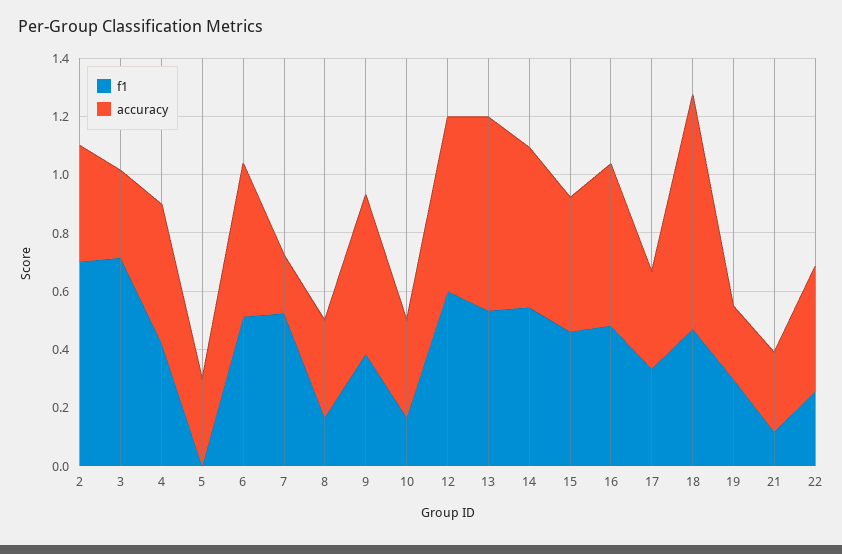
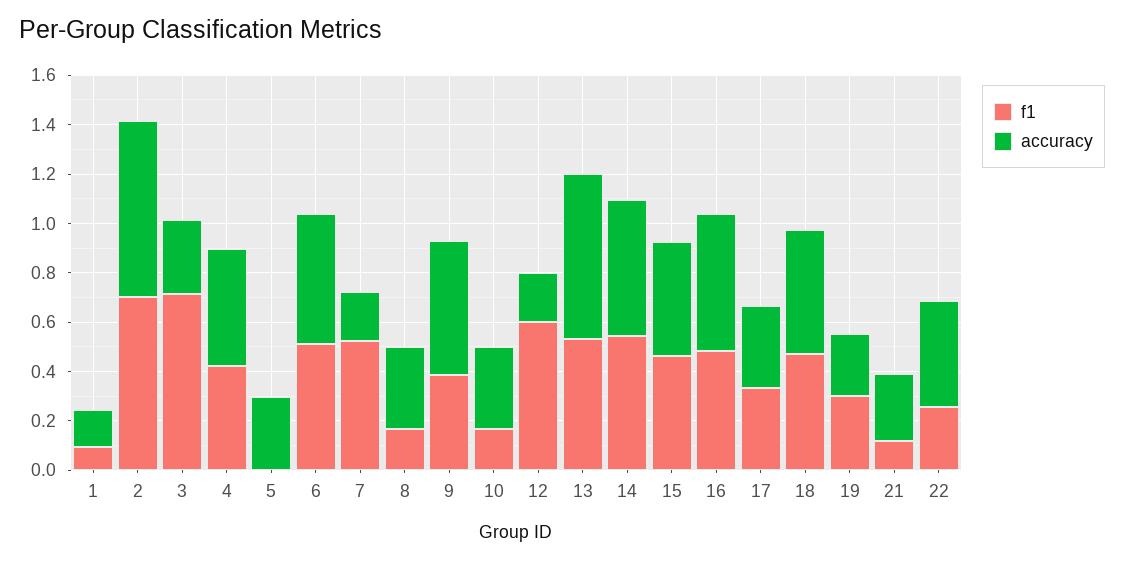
  {
    "f1": {
      "2": 0.7,
      "3": 0.7,
      "4": 0.4,
      "5": 0,
      "6": 0.5,
      "7": 0.5,
      "8": 0.15,
      "9": 0.4,
      "10": 0.15,
      "12": 0.6,
      "13": 0.55,
      "14": 0.55,
      "15": 0.45,
      "16": 0.5,
      "17": 0.35,
      "18": 0.45,
      "19": 0.3,
      "21": 0.1,
-     "22": 0.25
+     "22": 0.25,
+     "1": 0.1
    },
    "accuracy": {
-     "2": 0.4,
+     "2": 0.7,
      "3": 0.3,
      "4": 0.5,
      "5": 0.3,
      "6": 0.55,
      "7": 0.2,
      "8": 0.35,
      "9": 0.55,
      "10": 0.35,
-     "12": 0.6,
+     "12": 0.2,
      "13": 0.65,
      "14": 0.55,
      "15": 0.45,
      "16": 0.55,
      "17": 0.35,
-     "18": 0.8,
+     "18": 0.5,
      "19": 0.25,
      "21": 0.25,
-     "22": 0.45
+     "22": 0.45,
+     "1": 0.15
    }
  }

